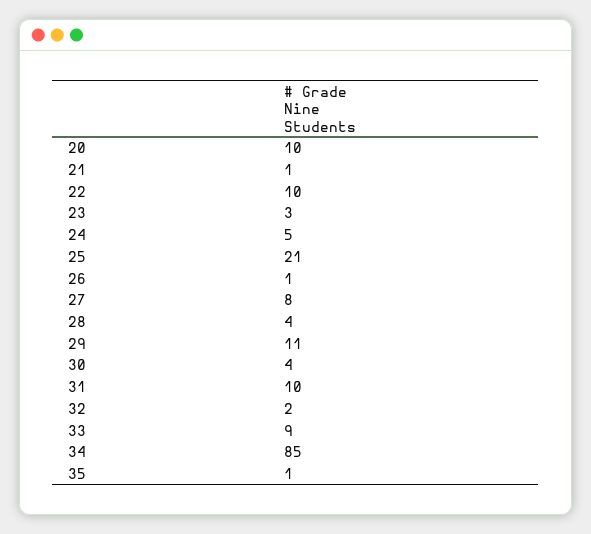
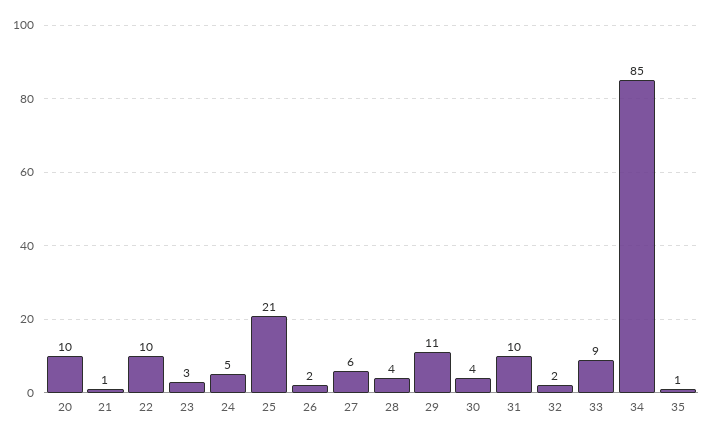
  {
    "20": 10,
    "21": 1,
    "22": 10,
    "23": 3,
    "24": 5,
    "25": 21,
-   "26": 1,
+   "26": 2,
-   "27": 8,
+   "27": 6,
    "28": 4,
    "29": 11,
    "30": 4,
    "31": 10,
    "32": 2,
    "33": 9,
    "34": 85,
    "35": 1
  }

